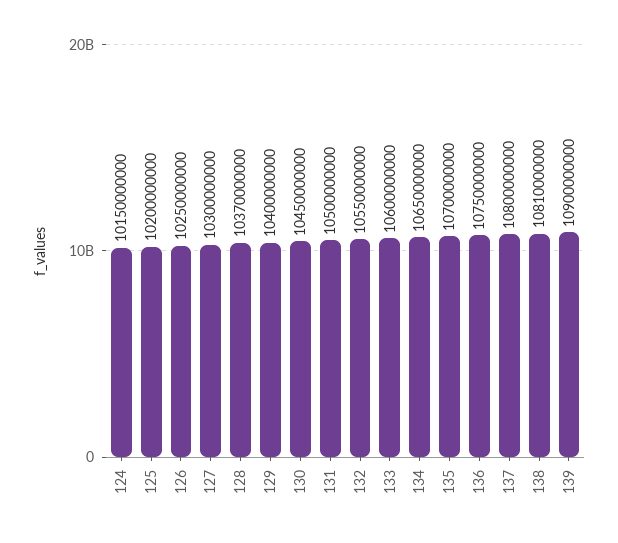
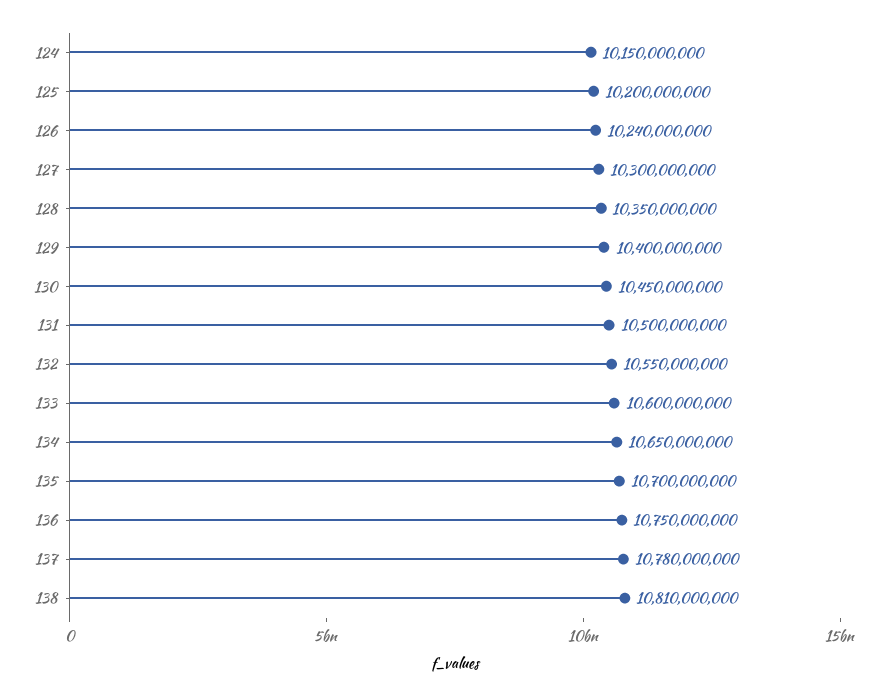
  {
    "124": 10150000000,
    "125": 10200000000,
-   "126": 10250000000,
+   "126": 10240000000,
    "127": 10300000000,
-   "128": 10370000000,
+   "128": 10350000000,
    "129": 10400000000,
    "130": 10450000000,
    "131": 10500000000,
    "132": 10550000000,
    "133": 10600000000,
    "134": 10650000000,
    "135": 10700000000,
    "136": 10750000000,
-   "137": 10800000000,
+   "137": 10780000000,
-   "138": 10810000000,
+   "138": 10810000000
-   "139": 10900000000
  }

